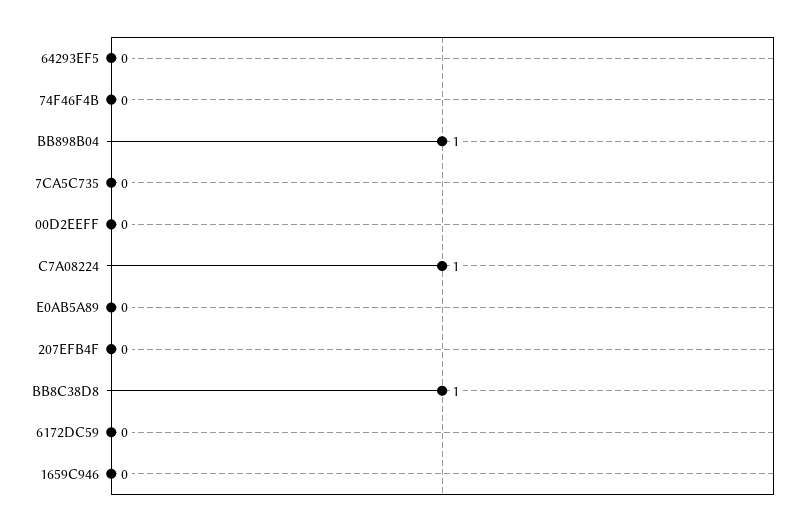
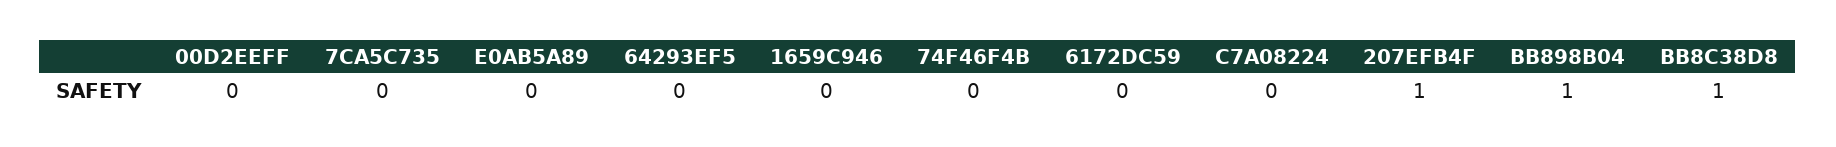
  {
    "64293EF5": 0,
    "74F46F4B": 0,
    "BB898B04": 1,
    "7CA5C735": 0,
    "00D2EEFF": 0,
-   "C7A08224": 1,
+   "C7A08224": 0,
    "E0AB5A89": 0,
-   "207EFB4F": 0,
+   "207EFB4F": 1,
    "BB8C38D8": 1,
    "6172DC59": 0,
    "1659C946": 0
  }

